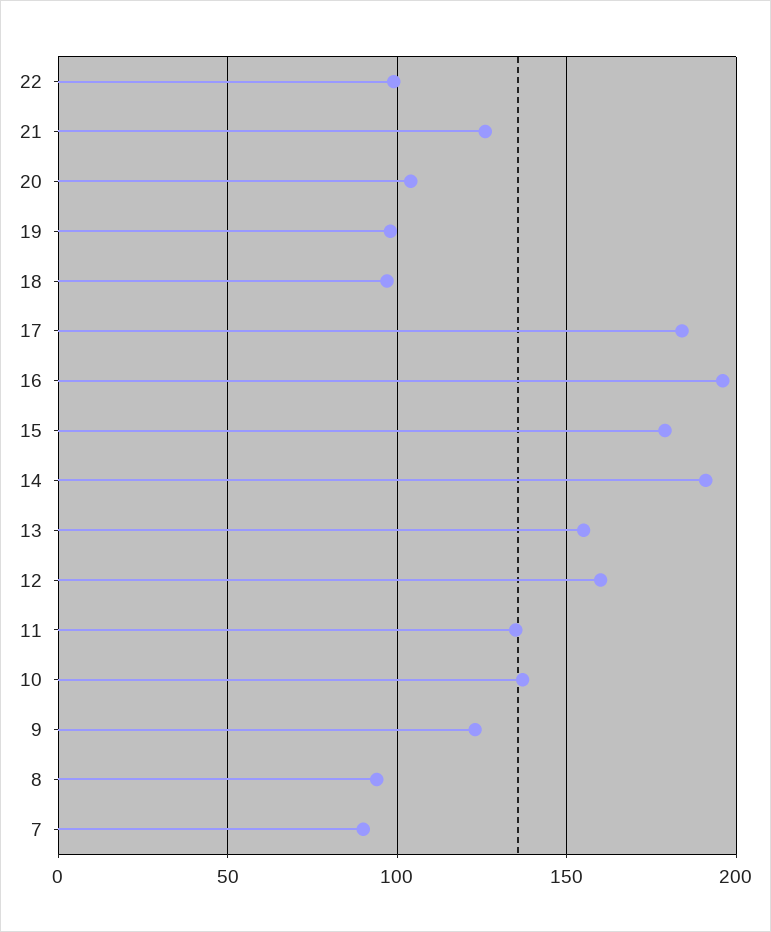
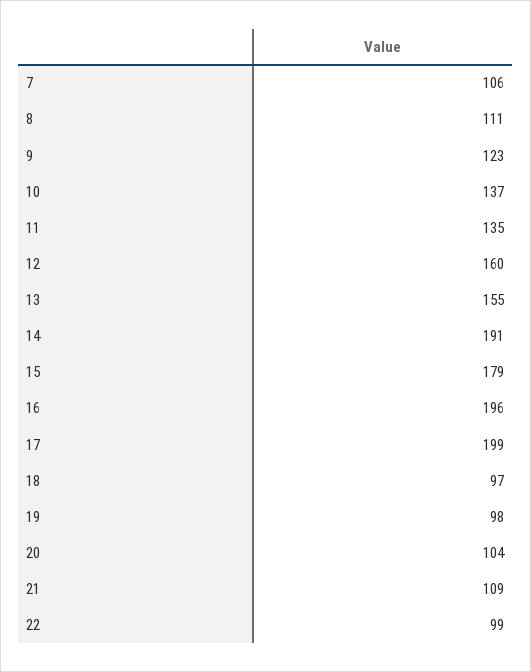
  {
    "22": 99,
-   "21": 125,
+   "21": 109,
    "20": 104,
    "19": 98,
    "18": 97,
-   "17": 185,
+   "17": 199,
    "16": 196,
    "15": 179,
    "14": 191,
    "13": 155,
    "12": 160,
    "11": 135,
    "10": 137,
    "9": 123,
-   "8": 95,
+   "8": 111,
-   "7": 90
+   "7": 106
  }

